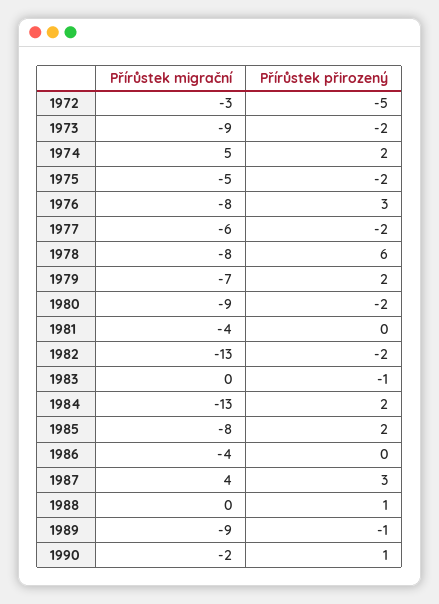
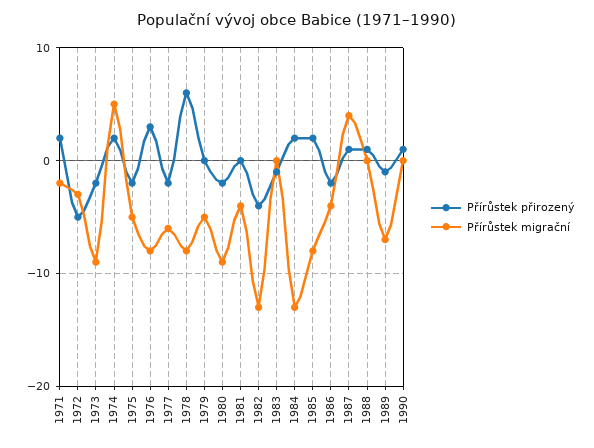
  {
    "Přírůstek migrační": {
      "1972": -3,
      "1973": -9,
      "1974": 5,
      "1975": -5,
      "1976": -8,
      "1977": -6,
      "1978": -8,
-     "1979": -7,
+     "1979": -5,
      "1980": -9,
      "1981": -4,
      "1982": -13,
      "1983": 0,
      "1984": -13,
      "1985": -8,
      "1986": -4,
      "1987": 4,
      "1988": 0,
-     "1989": -9,
+     "1989": -7,
-     "1990": -2
+     "1990": 0,
+     "1971": -2
    },
    "Přírůstek přirozený": {
      "1972": -5,
      "1973": -2,
      "1974": 2,
      "1975": -2,
      "1976": 3,
      "1977": -2,
      "1978": 6,
-     "1979": 2,
+     "1979": 0,
      "1980": -2,
      "1981": 0,
-     "1982": -2,
+     "1982": -4,
      "1983": -1,
      "1984": 2,
      "1985": 2,
-     "1986": 0,
+     "1986": -2,
-     "1987": 3,
+     "1987": 1,
      "1988": 1,
      "1989": -1,
-     "1990": 1
+     "1990": 1,
+     "1971": 2
    }
  }

